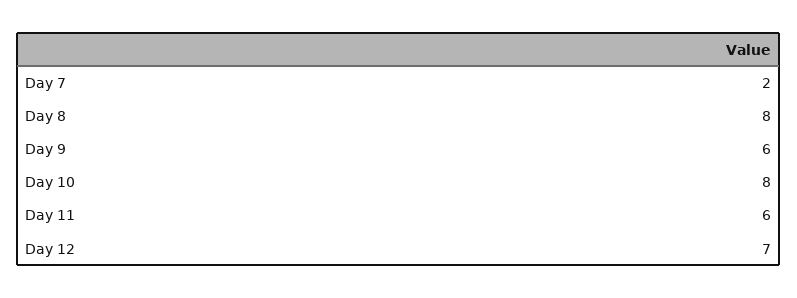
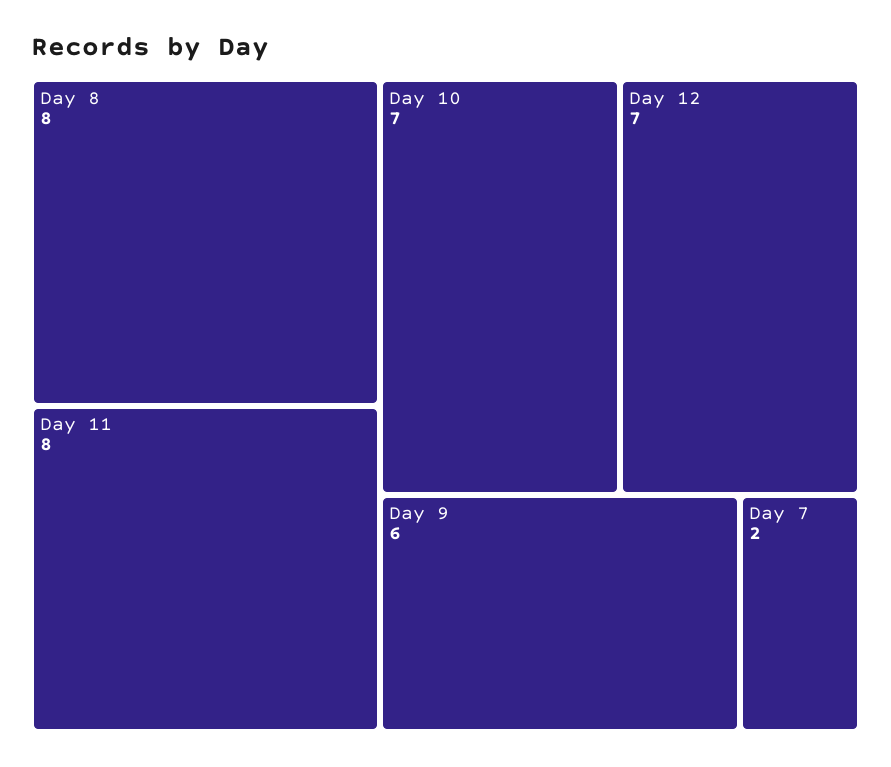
  {
    "Day 7": 2,
    "Day 8": 8,
    "Day 9": 6,
-   "Day 10": 8,
+   "Day 10": 7,
-   "Day 11": 6,
+   "Day 11": 8,
    "Day 12": 7
  }

